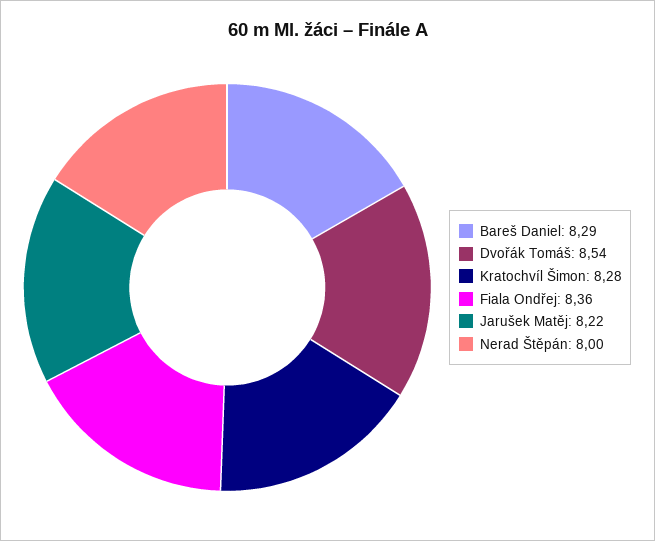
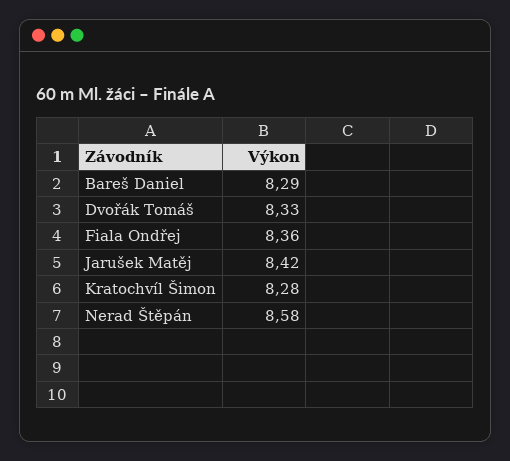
  {
    "Bareš Daniel": 8.29,
-   "Dvořák Tomáš": 8.54,
+   "Dvořák Tomáš": 8.33,
    "Kratochvíl Šimon": 8.28,
    "Fiala Ondřej": 8.36,
-   "Jarušek Matěj": 8.22,
+   "Jarušek Matěj": 8.42,
-   "Nerad Štěpán": 8
+   "Nerad Štěpán": 8.58
  }

